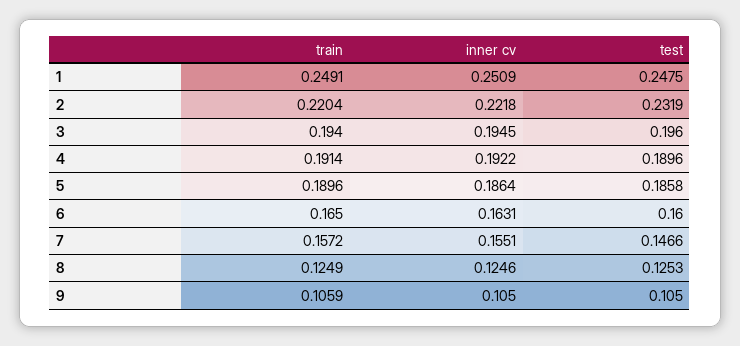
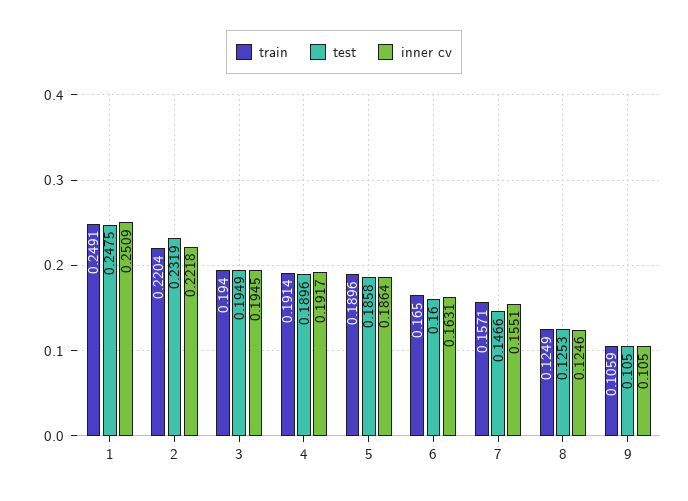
  {
    "train": {
      "1": 0.2491,
      "2": 0.2204,
      "3": 0.194,
      "4": 0.1914,
      "5": 0.1896,
      "6": 0.165,
-     "7": 0.1572,
+     "7": 0.1571,
      "8": 0.1249,
      "9": 0.1059
    },
    "inner cv": {
      "1": 0.2509,
      "2": 0.2218,
      "3": 0.1945,
-     "4": 0.1922,
+     "4": 0.1917,
      "5": 0.1864,
      "6": 0.1631,
      "7": 0.1551,
      "8": 0.1246,
      "9": 0.105
    },
    "test": {
      "1": 0.2475,
      "2": 0.2319,
-     "3": 0.196,
+     "3": 0.1949,
      "4": 0.1896,
      "5": 0.1858,
      "6": 0.16,
      "7": 0.1466,
      "8": 0.1253,
      "9": 0.105
    }
  }

